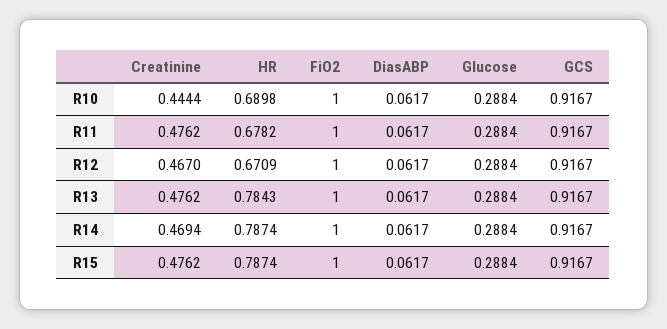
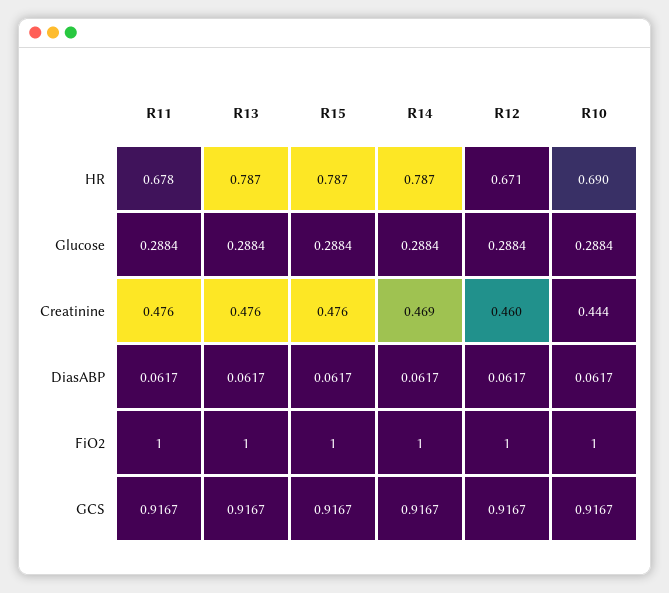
  {
    "Creatinine": {
      "R10": 0.4444,
      "R11": 0.4762,
-     "R12": 0.467,
+     "R12": 0.46,
      "R13": 0.4762,
      "R14": 0.4694,
      "R15": 0.4762
    },
    "HR": {
      "R10": 0.6898,
      "R11": 0.6782,
      "R12": 0.6709,
-     "R13": 0.7843,
+     "R13": 0.787,
      "R14": 0.7874,
      "R15": 0.7874
    },
    "FiO2": {
      "R10": 1,
      "R11": 1,
      "R12": 1,
      "R13": 1,
      "R14": 1,
      "R15": 1
    },
    "DiasABP": {
      "R10": 0.0617,
      "R11": 0.0617,
      "R12": 0.0617,
      "R13": 0.0617,
      "R14": 0.0617,
      "R15": 0.0617
    },
    "Glucose": {
      "R10": 0.2884,
      "R11": 0.2884,
      "R12": 0.2884,
      "R13": 0.2884,
      "R14": 0.2884,
      "R15": 0.2884
    },
    "GCS": {
      "R10": 0.9167,
      "R11": 0.9167,
      "R12": 0.9167,
      "R13": 0.9167,
      "R14": 0.9167,
      "R15": 0.9167
    }
  }

